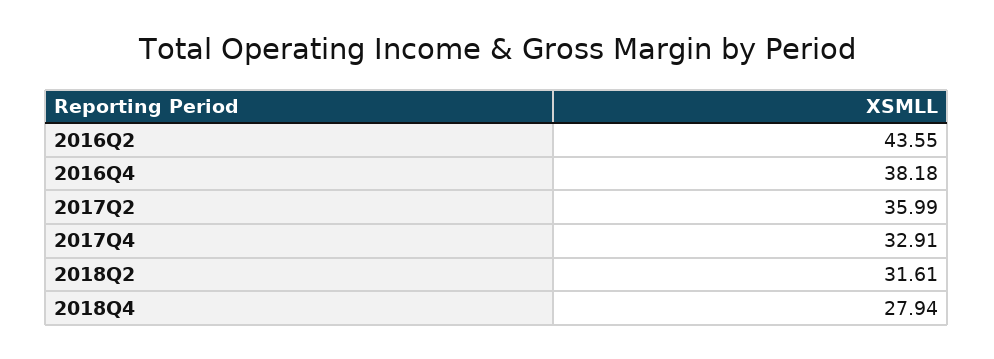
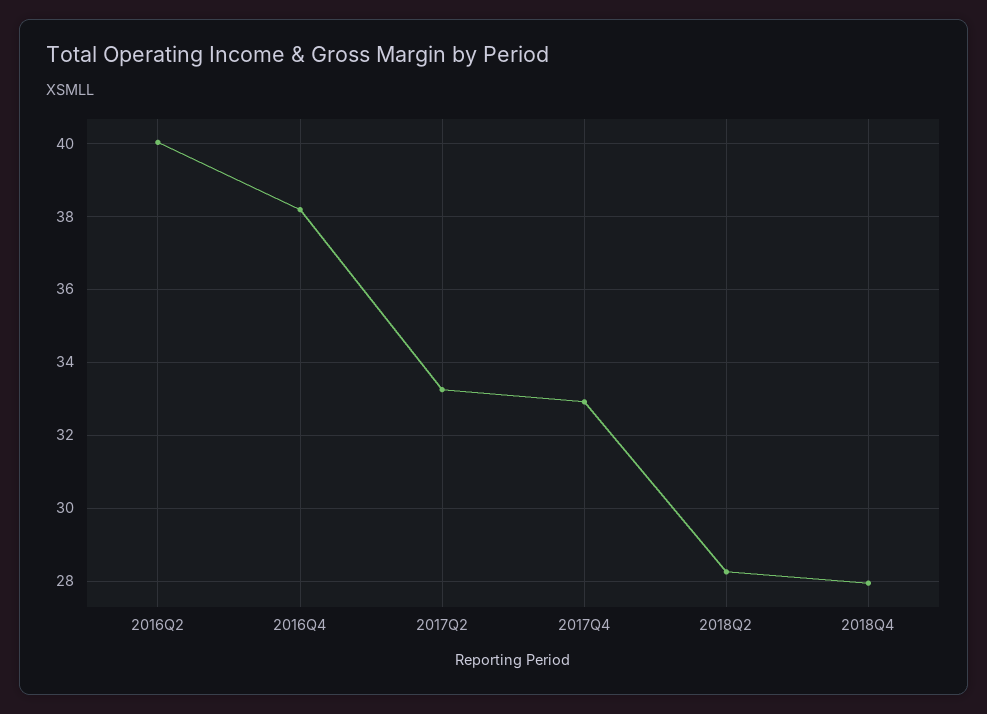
  {
-   "2016Q2": 43.55,
+   "2016Q2": 40,
    "2016Q4": 38.18,
-   "2017Q2": 35.99,
+   "2017Q2": 33.2,
    "2017Q4": 32.91,
-   "2018Q2": 31.61,
+   "2018Q2": 28.2,
    "2018Q4": 27.94
  }

